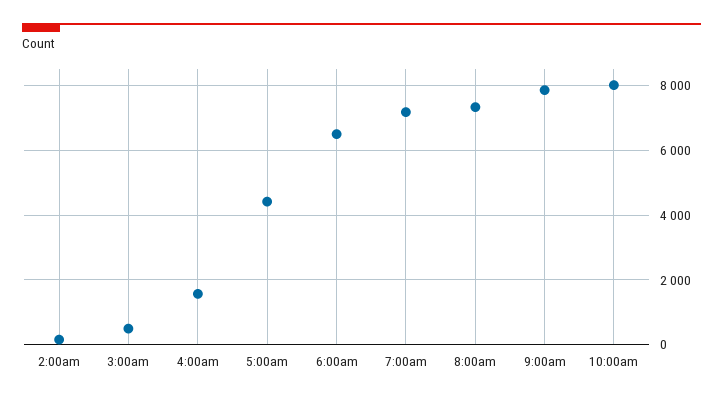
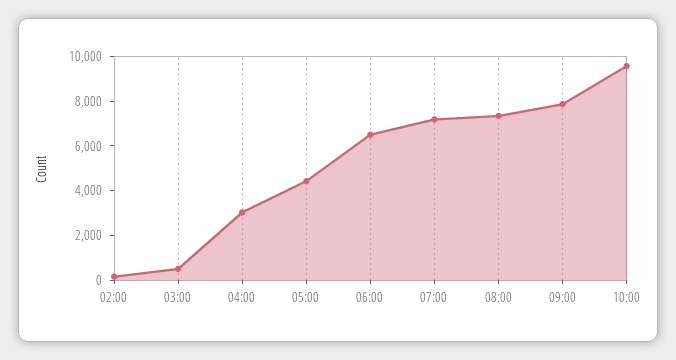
  {
    "2:00am": 200,
    "3:00am": 400,
-   "4:00am": 1600,
+   "4:00am": 3000,
    "5:00am": 4400,
    "6:00am": 6600,
    "7:00am": 7200,
    "8:00am": 7400,
    "9:00am": 7800,
-   "10:00am": 8000
+   "10:00am": 9500
  }

